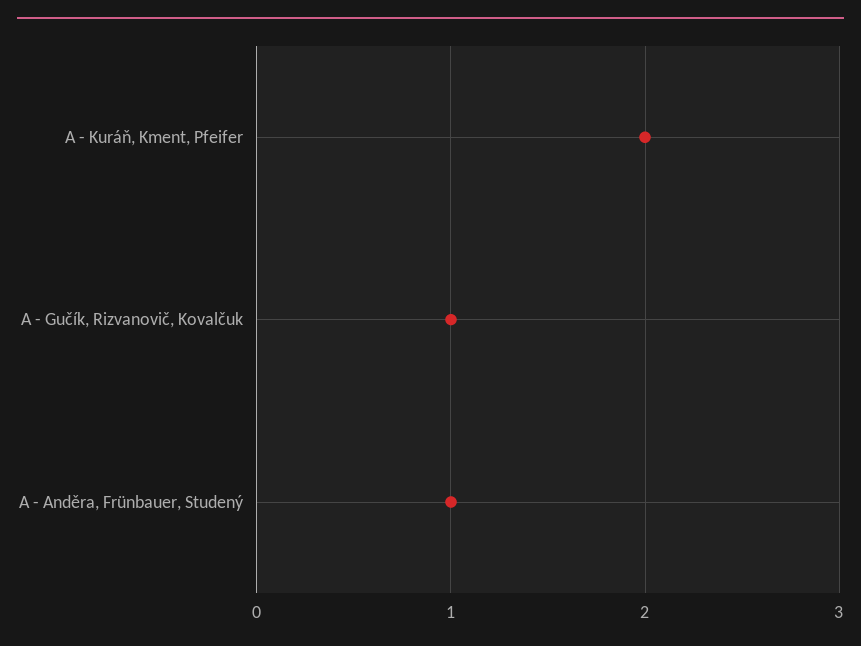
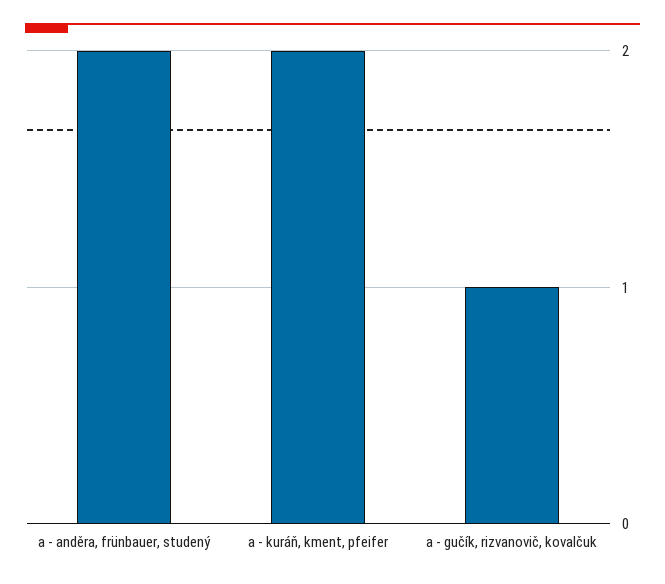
  {
    "A - Kuráň, Kment, Pfeifer": 2,
    "A - Gučík, Rizvanovič, Kovalčuk": 1,
-   "A - Anděra, Frünbauer, Studený": 1
+   "A - Anděra, Frünbauer, Studený": 2
  }

